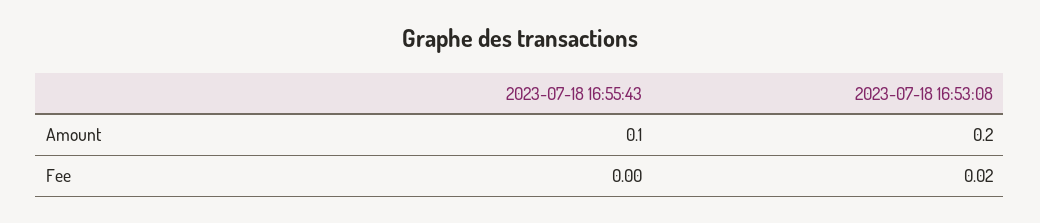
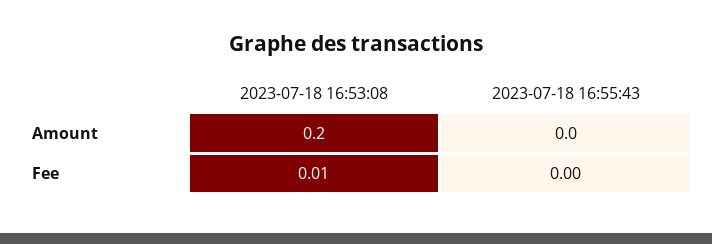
  {
    "2023-07-18 16:55:43": {
-     "Amount": 0.1,
+     "Amount": 0,
      "Fee": 0
    },
    "2023-07-18 16:53:08": {
      "Amount": 0.2,
-     "Fee": 0.02
+     "Fee": 0.01
    }
  }

